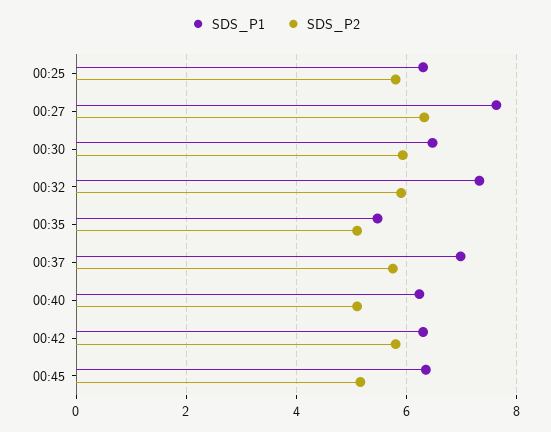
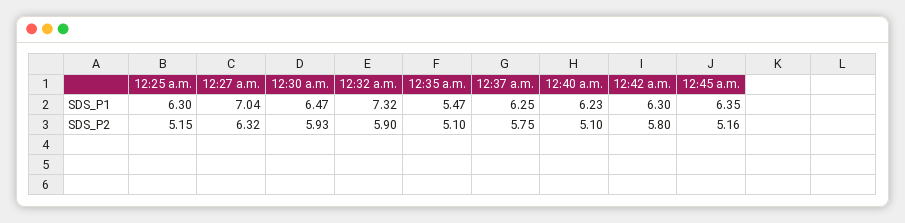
  {
    "SDS_P1": {
      "00:25": 6.3,
-     "00:27": 7.6,
+     "00:27": 7.04,
      "00:30": 6.47,
      "00:32": 7.32,
      "00:35": 5.47,
-     "00:37": 7,
+     "00:37": 6.25,
      "00:40": 6.23,
      "00:42": 6.3,
      "00:45": 6.35
    },
    "SDS_P2": {
-     "00:25": 5.8,
+     "00:25": 5.15,
      "00:27": 6.32,
      "00:30": 5.93,
      "00:32": 5.9,
      "00:35": 5.1,
      "00:37": 5.75,
      "00:40": 5.1,
      "00:42": 5.8,
      "00:45": 5.16
    }
  }

